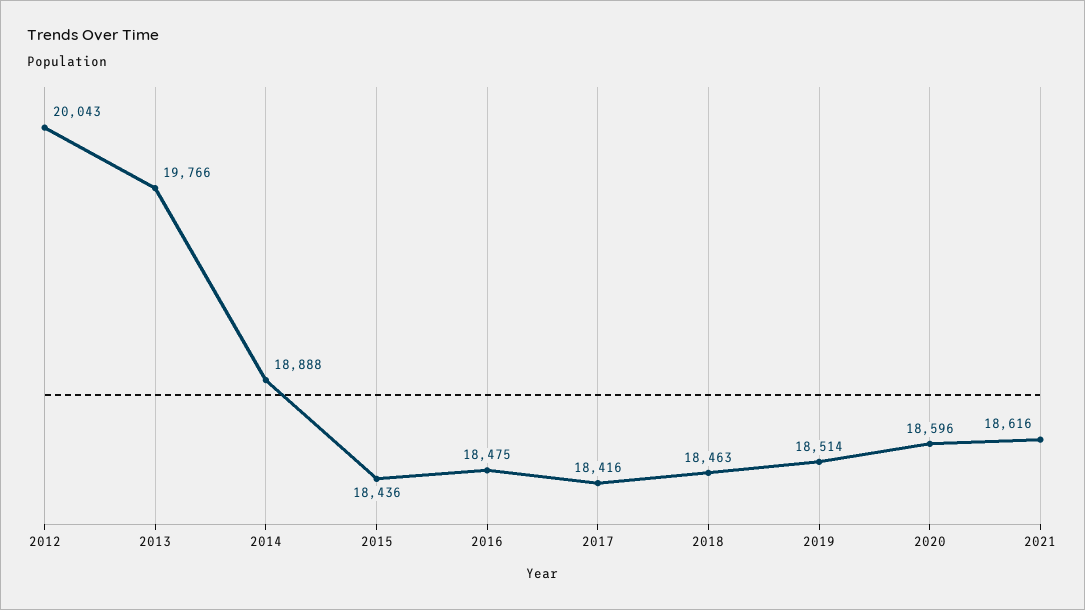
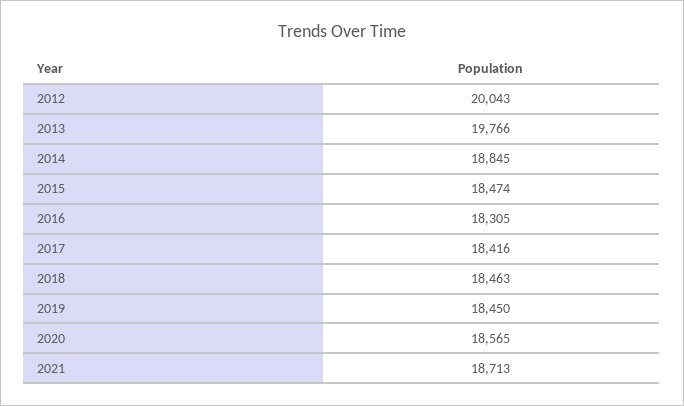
  {
    "2012": 20043,
    "2013": 19766,
-   "2014": 18888,
+   "2014": 18845,
-   "2015": 18436,
+   "2015": 18474,
-   "2016": 18475,
+   "2016": 18305,
    "2017": 18416,
    "2018": 18463,
-   "2019": 18514,
+   "2019": 18450,
-   "2020": 18596,
+   "2020": 18565,
-   "2021": 18616
+   "2021": 18713
  }

